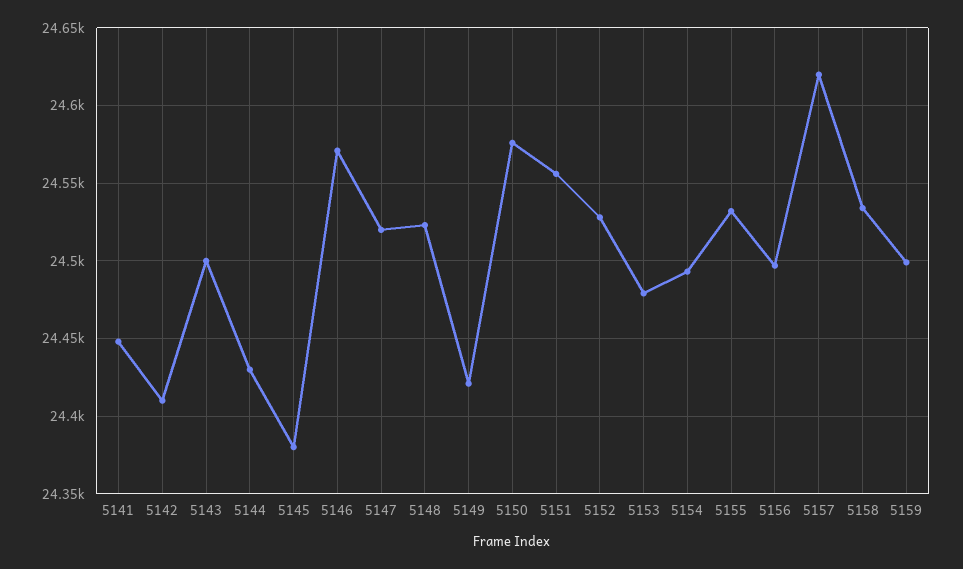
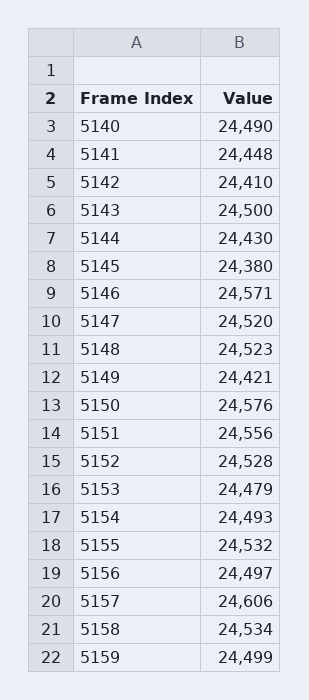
  {
    "5141": 24448,
    "5142": 24410,
    "5143": 24500,
    "5144": 24430,
    "5145": 24380,
    "5146": 24571,
    "5147": 24520,
    "5148": 24523,
    "5149": 24421,
    "5150": 24576,
    "5151": 24556,
    "5152": 24528,
    "5153": 24479,
    "5154": 24493,
    "5155": 24532,
    "5156": 24497,
-   "5157": 24620,
+   "5157": 24606,
    "5158": 24534,
-   "5159": 24499
+   "5159": 24499,
+   "5140": 24490
  }

